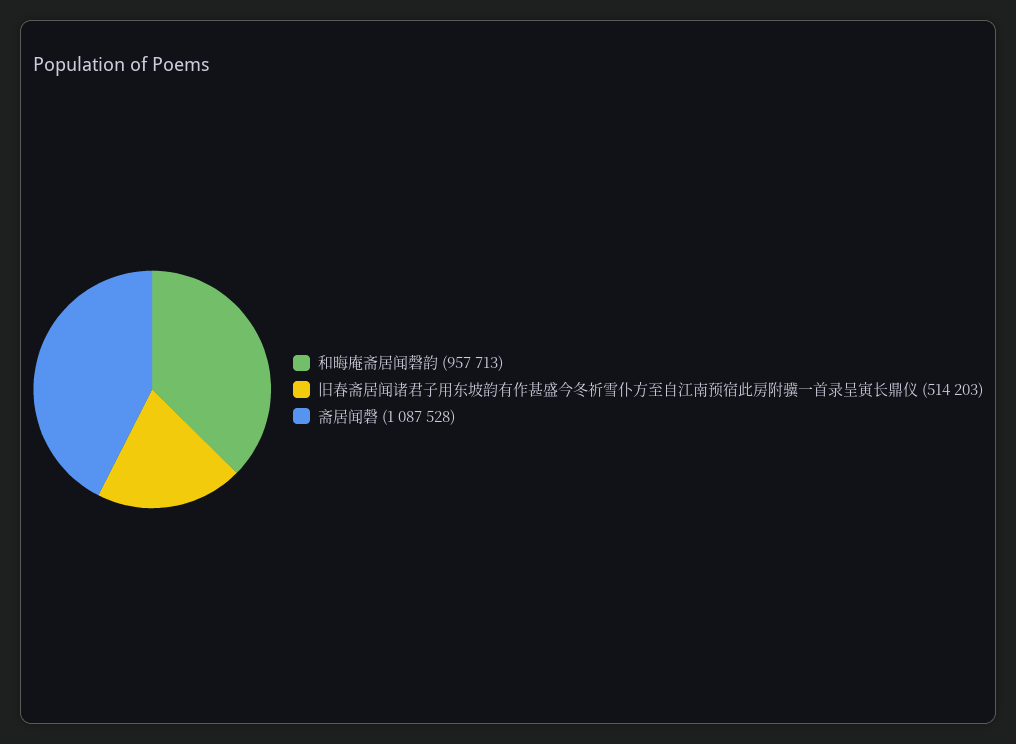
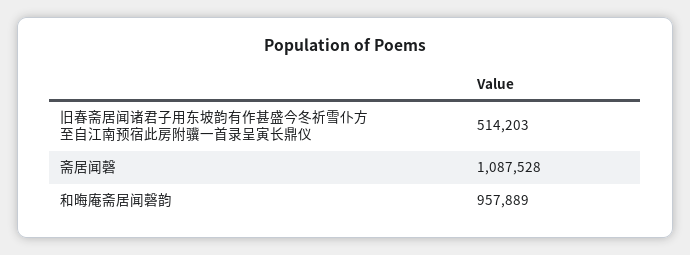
  {
-   "和晦庵斋居闻磬韵": 957713,
+   "和晦庵斋居闻磬韵": 957889,
    "旧春斋居闻诸君子用东坡韵有作甚盛今冬祈雪仆方至自江南预宿此房附骥一首录呈寅长鼎仪": 514203,
    "斋居闻磬": 1087528
  }

